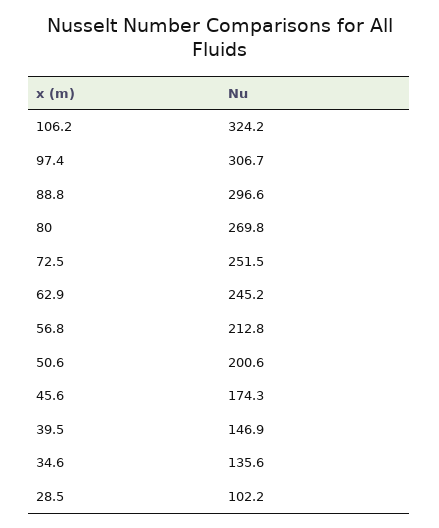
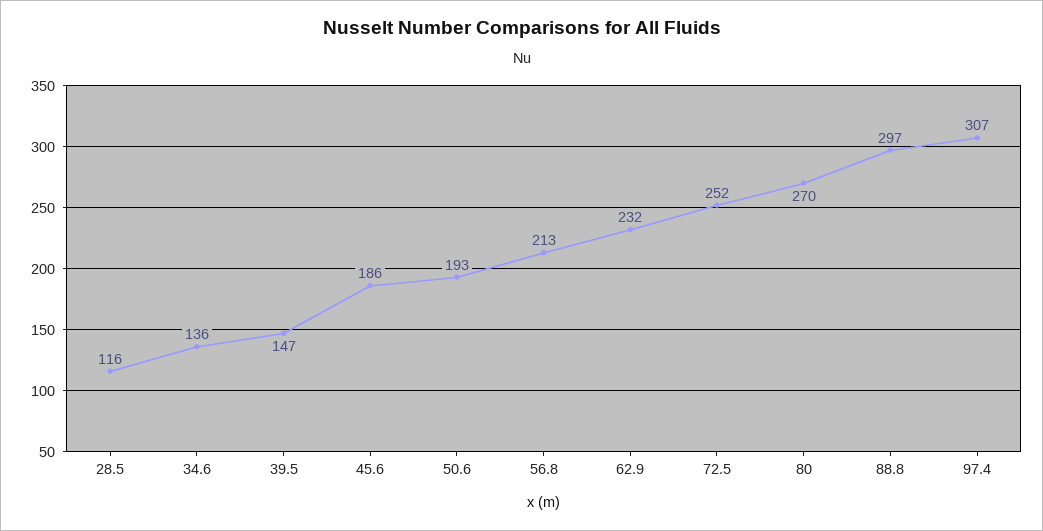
  {
-   "106.2": 324.2,
    "97.4": 306.7,
    "88.8": 296.6,
    "80": 269.8,
    "72.5": 251.5,
-   "62.9": 245.2,
+   "62.9": 232,
    "56.8": 212.8,
-   "50.6": 200.6,
+   "50.6": 193,
-   "45.6": 174.3,
+   "45.6": 186,
    "39.5": 146.9,
    "34.6": 135.6,
-   "28.5": 102.2
+   "28.5": 116
  }

